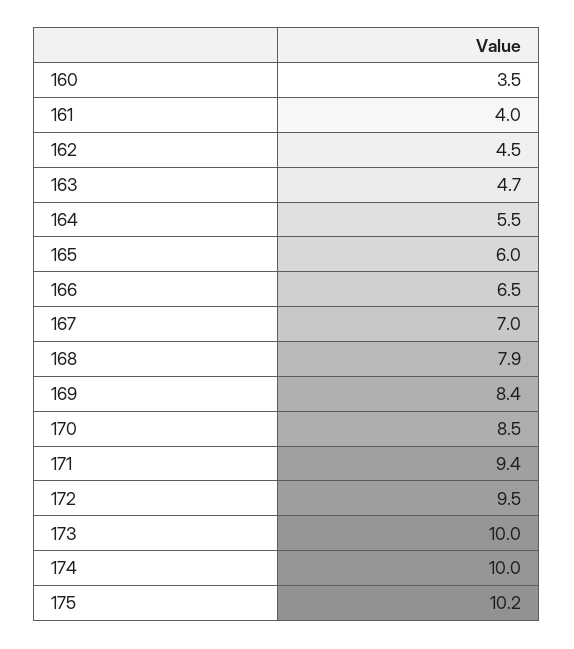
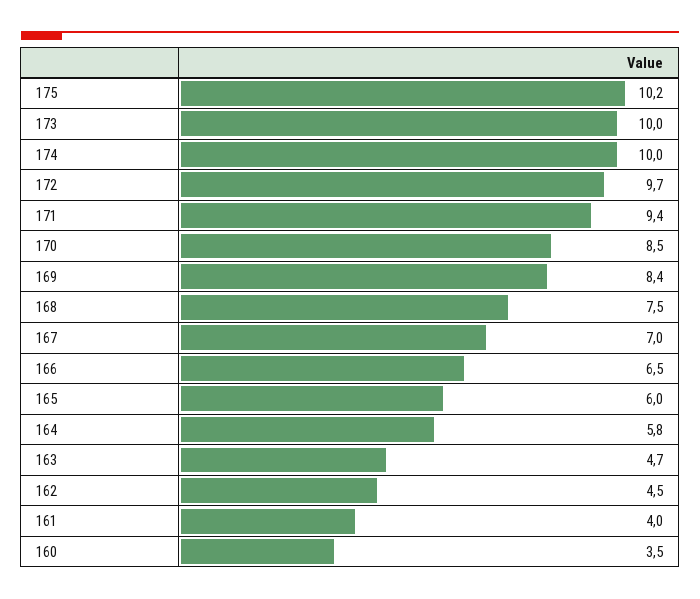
  {
    "160": 3.5,
    "161": 4,
    "162": 4.5,
    "163": 4.7,
-   "164": 5.5,
+   "164": 5.8,
    "165": 6,
    "166": 6.5,
    "167": 7,
-   "168": 7.9,
+   "168": 7.5,
    "169": 8.4,
    "170": 8.5,
    "171": 9.4,
-   "172": 9.5,
+   "172": 9.7,
    "173": 10,
    "174": 10,
    "175": 10.2
  }

